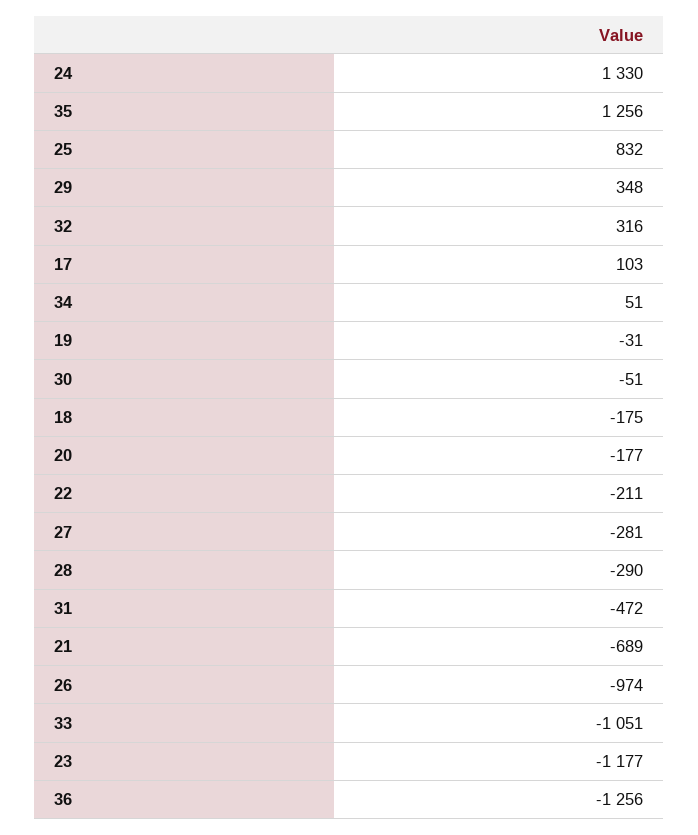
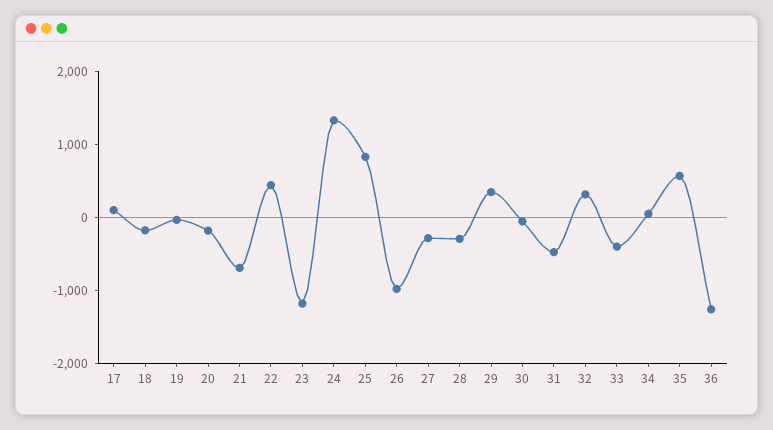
  {
    "24": 1330,
-   "35": 1256,
+   "35": 600,
    "25": 832,
    "29": 348,
    "32": 316,
    "17": 103,
    "34": 51,
    "19": -31,
    "30": -51,
    "18": -175,
    "20": -177,
-   "22": -211,
+   "22": 400,
    "27": -281,
    "28": -290,
    "31": -472,
    "21": -689,
    "26": -974,
-   "33": -1051,
+   "33": -400,
    "23": -1177,
    "36": -1256
  }

